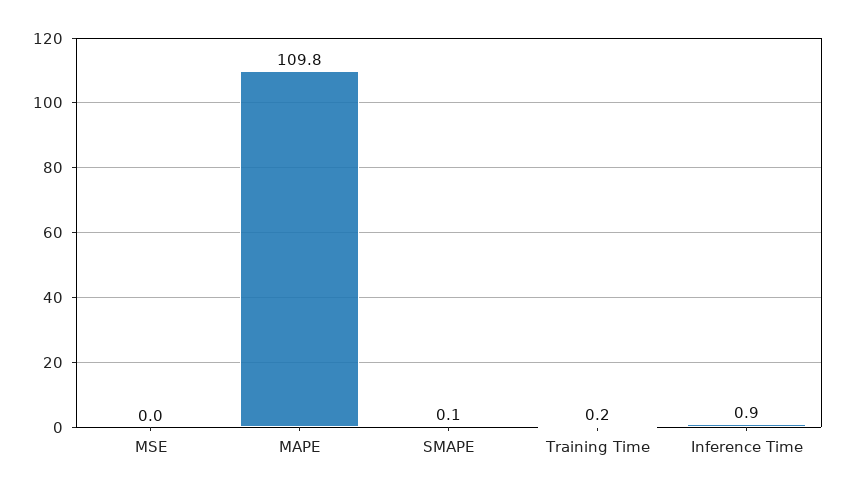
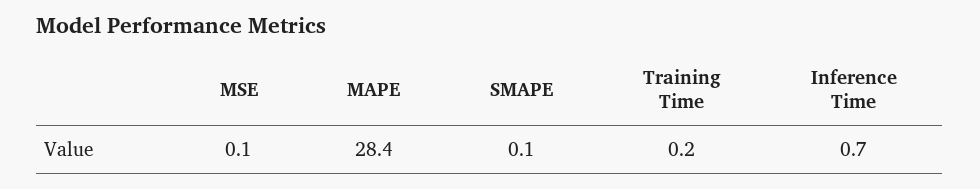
  {
-   "MSE": 0,
+   "MSE": 0.1,
-   "MAPE": 109.8,
+   "MAPE": 28.4,
    "SMAPE": 0.1,
    "Training Time": 0.2,
-   "Inference Time": 0.9
+   "Inference Time": 0.7
  }

